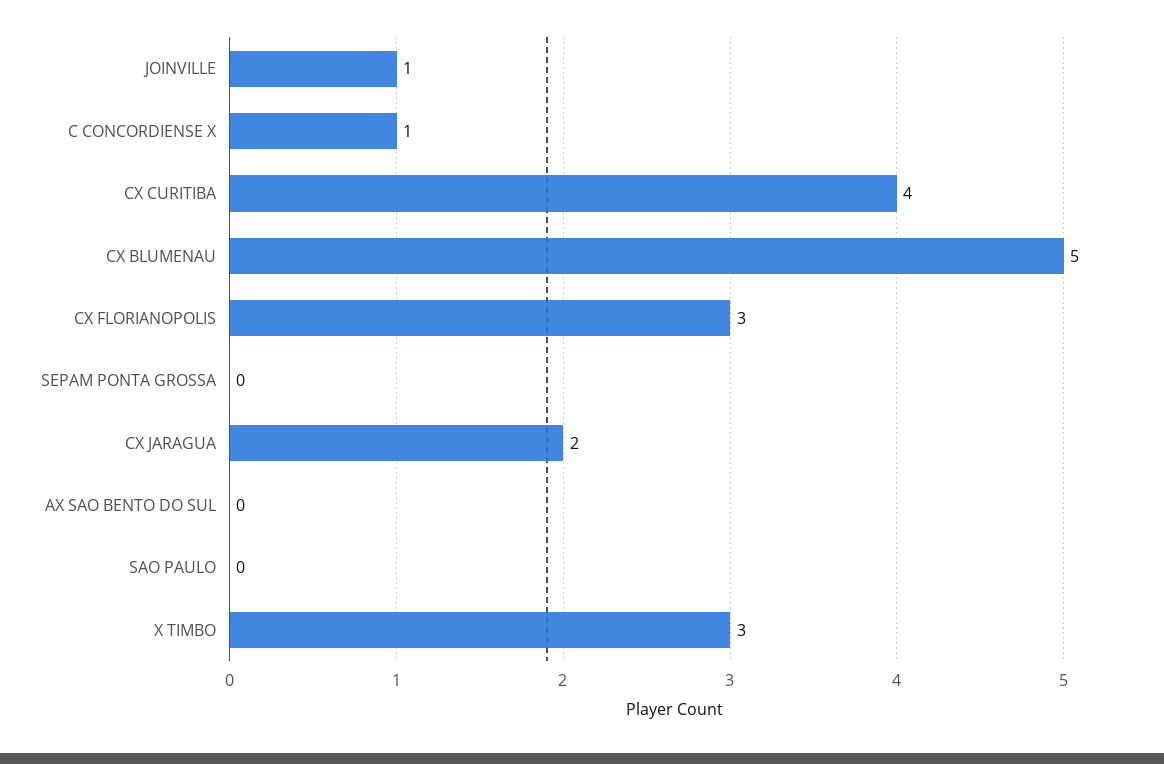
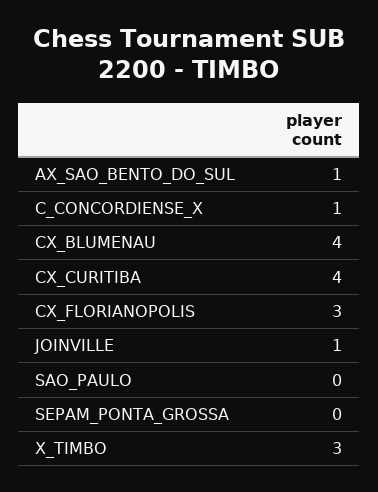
  {
    "JOINVILLE": 1,
    "C CONCORDIENSE X": 1,
    "CX CURITIBA": 4,
-   "CX BLUMENAU": 5,
+   "CX BLUMENAU": 4,
    "CX FLORIANOPOLIS": 3,
    "SEPAM PONTA GROSSA": 0,
-   "CX JARAGUA": 2,
-   "AX SAO BENTO DO SUL": 0,
+   "AX SAO BENTO DO SUL": 1,
    "SAO PAULO": 0,
    "X TIMBO": 3
  }

